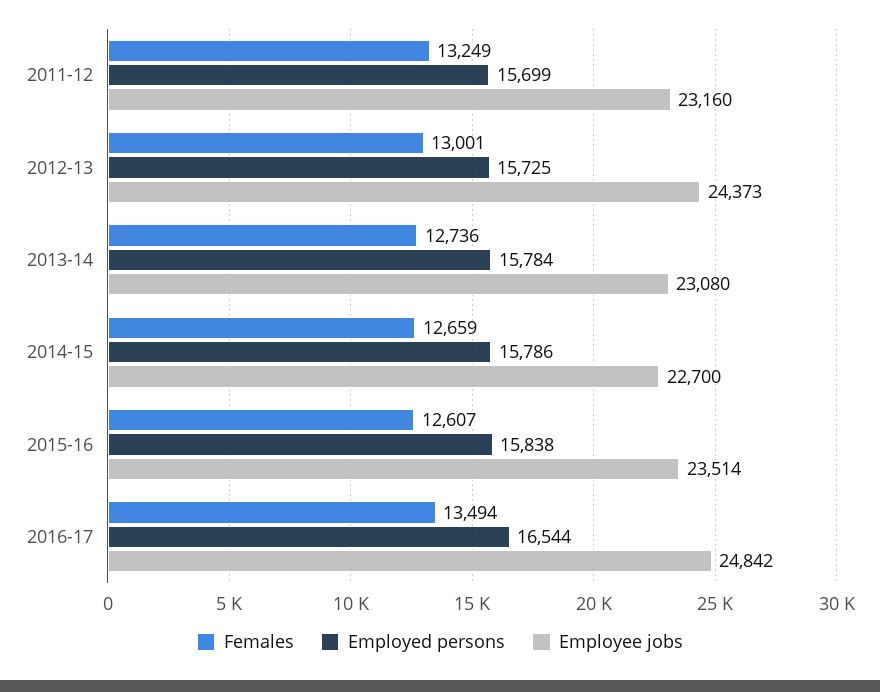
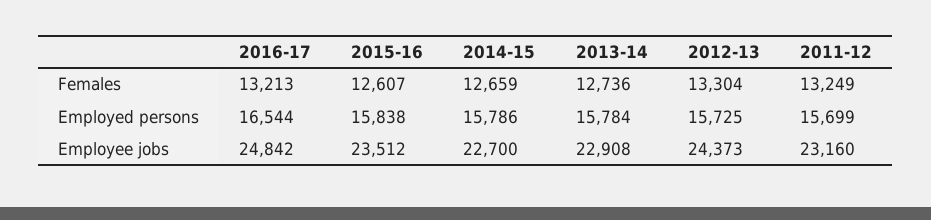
  {
    "Females": {
      "2011-12": 13249,
-     "2012-13": 13001,
+     "2012-13": 13304,
      "2013-14": 12736,
      "2014-15": 12659,
      "2015-16": 12607,
-     "2016-17": 13494
+     "2016-17": 13213
    },
    "Employed persons": {
      "2011-12": 15699,
      "2012-13": 15725,
      "2013-14": 15784,
      "2014-15": 15786,
      "2015-16": 15838,
      "2016-17": 16544
    },
    "Employee jobs": {
      "2011-12": 23160,
      "2012-13": 24373,
-     "2013-14": 23080,
+     "2013-14": 22908,
      "2014-15": 22700,
-     "2015-16": 23514,
+     "2015-16": 23512,
      "2016-17": 24842
    }
  }

